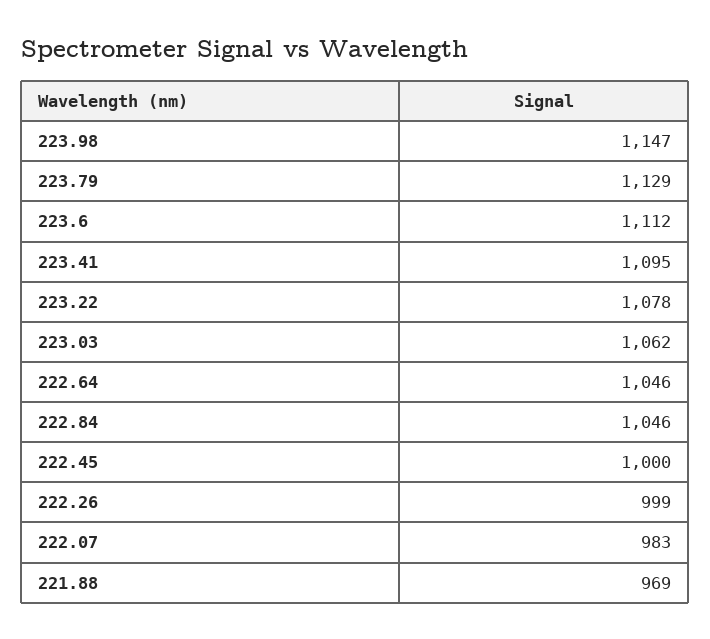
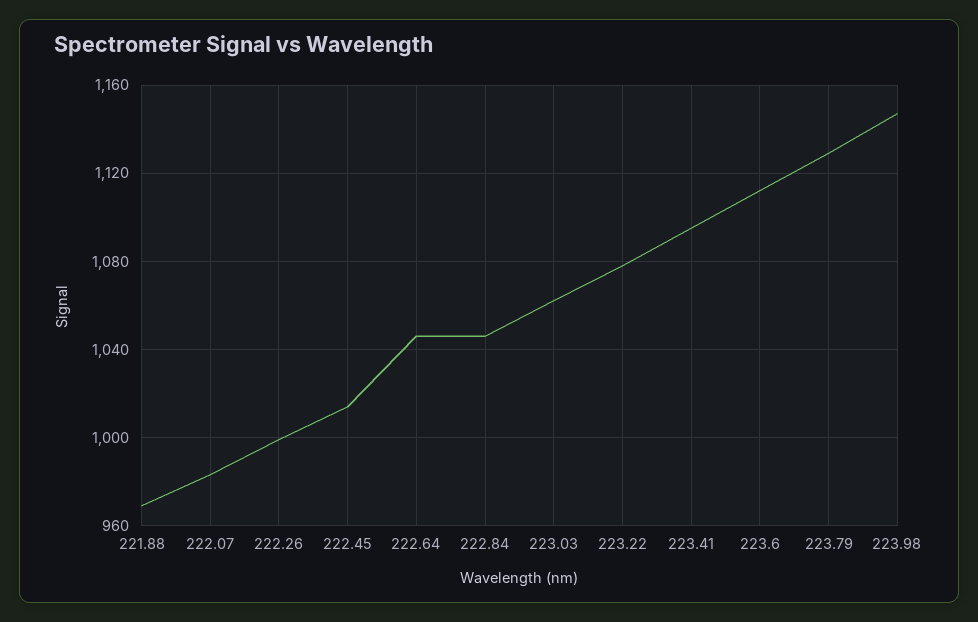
  {
    "223.98": 1147,
    "223.79": 1129,
    "223.6": 1112,
    "223.41": 1095,
    "223.22": 1078,
    "223.03": 1062,
    "222.64": 1046,
    "222.84": 1046,
-   "222.45": 1000,
+   "222.45": 1015,
    "222.26": 999,
    "222.07": 983,
    "221.88": 969
  }

